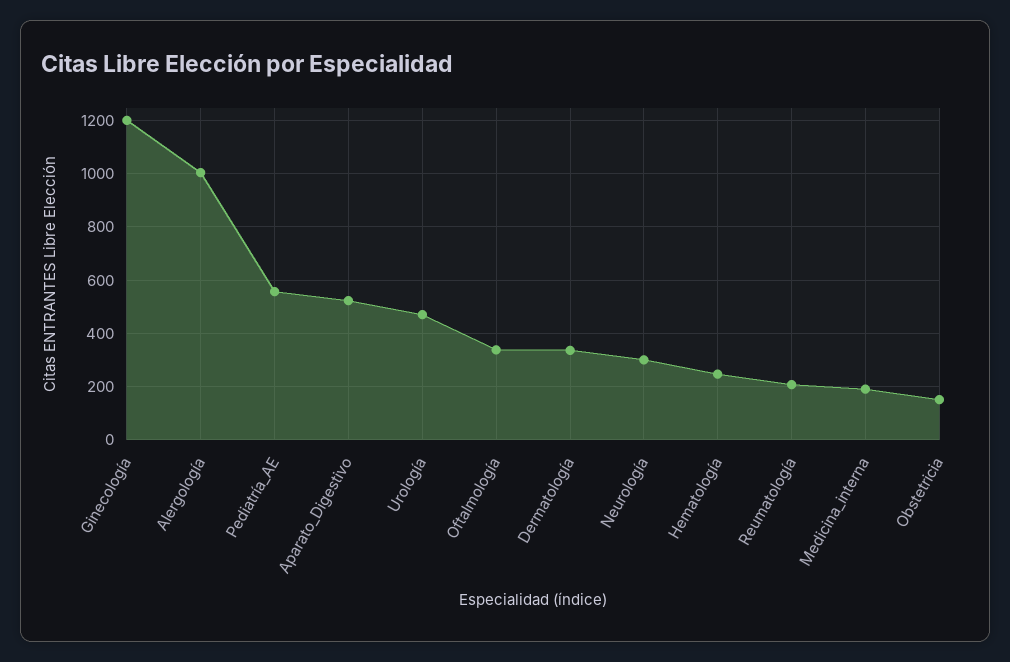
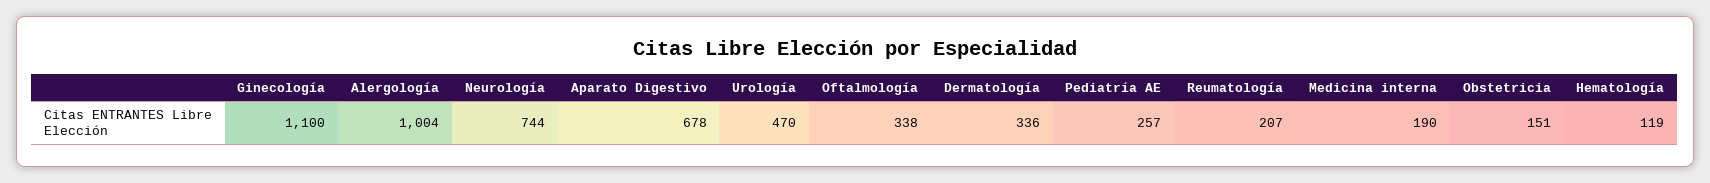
  {
-   "Ginecología": 1200,
+   "Ginecología": 1100,
    "Alergología": 1004,
-   "Pediatría_AE": 550,
+   "Pediatría_AE": 257,
-   "Aparato_Digestivo": 525,
+   "Aparato_Digestivo": 678,
    "Urología": 470,
    "Oftalmología": 338,
    "Dermatología": 336,
-   "Neurología": 300,
+   "Neurología": 744,
-   "Hematología": 250,
+   "Hematología": 119,
    "Reumatología": 207,
    "Medicina_interna": 190,
    "Obstetricia": 151
  }

